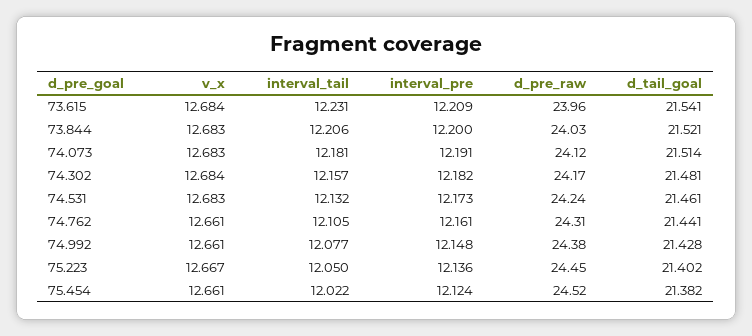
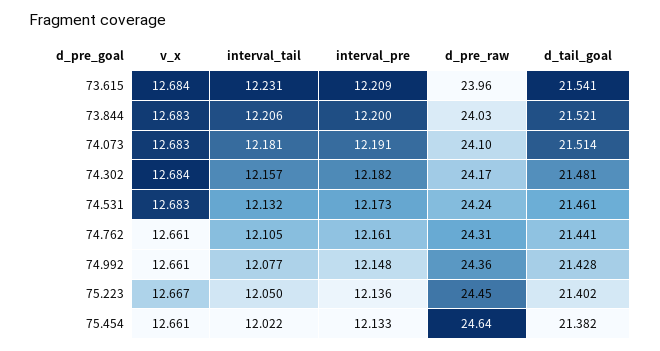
  {
    "v_x": {
      "73.615": 12.684,
      "73.844": 12.683,
      "74.073": 12.683,
      "74.302": 12.684,
      "74.531": 12.683,
      "74.762": 12.661,
      "74.992": 12.661,
      "75.223": 12.667,
      "75.454": 12.661
    },
    "interval_tail": {
      "73.615": 12.231,
      "73.844": 12.206,
      "74.073": 12.181,
      "74.302": 12.157,
      "74.531": 12.132,
      "74.762": 12.105,
      "74.992": 12.077,
      "75.223": 12.05,
      "75.454": 12.022
    },
    "interval_pre": {
      "73.615": 12.209,
      "73.844": 12.2,
      "74.073": 12.191,
      "74.302": 12.182,
      "74.531": 12.173,
      "74.762": 12.161,
      "74.992": 12.148,
      "75.223": 12.136,
-     "75.454": 12.124
+     "75.454": 12.133
    },
    "d_pre_raw": {
      "73.615": 23.96,
      "73.844": 24.03,
-     "74.073": 24.12,
+     "74.073": 24.1,
      "74.302": 24.17,
      "74.531": 24.24,
      "74.762": 24.31,
-     "74.992": 24.38,
+     "74.992": 24.36,
      "75.223": 24.45,
-     "75.454": 24.52
+     "75.454": 24.64
    },
    "d_tail_goal": {
      "73.615": 21.541,
      "73.844": 21.521,
      "74.073": 21.514,
      "74.302": 21.481,
      "74.531": 21.461,
      "74.762": 21.441,
      "74.992": 21.428,
      "75.223": 21.402,
      "75.454": 21.382
    }
  }

